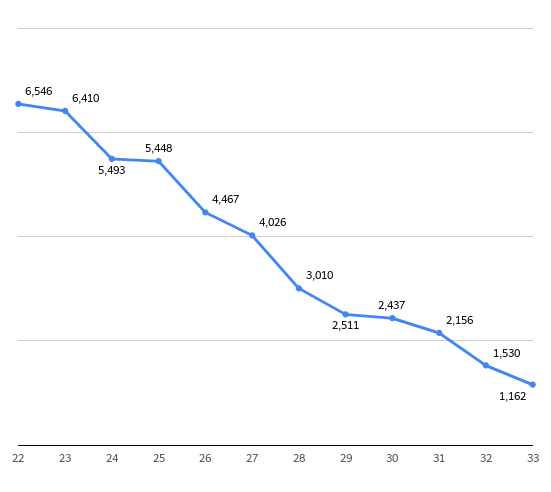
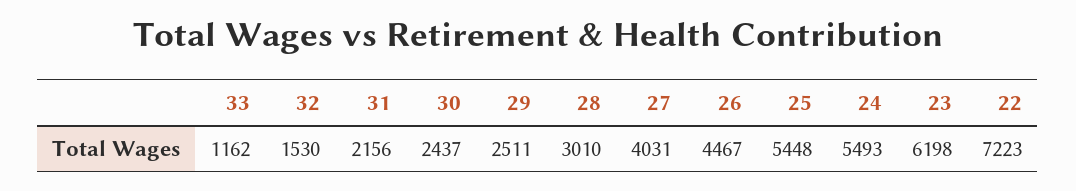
  {
-   "22": 6546,
+   "22": 7223,
-   "23": 6410,
+   "23": 6198,
    "24": 5493,
    "25": 5448,
    "26": 4467,
-   "27": 4026,
+   "27": 4031,
    "28": 3010,
    "29": 2511,
    "30": 2437,
    "31": 2156,
    "32": 1530,
    "33": 1162
  }

